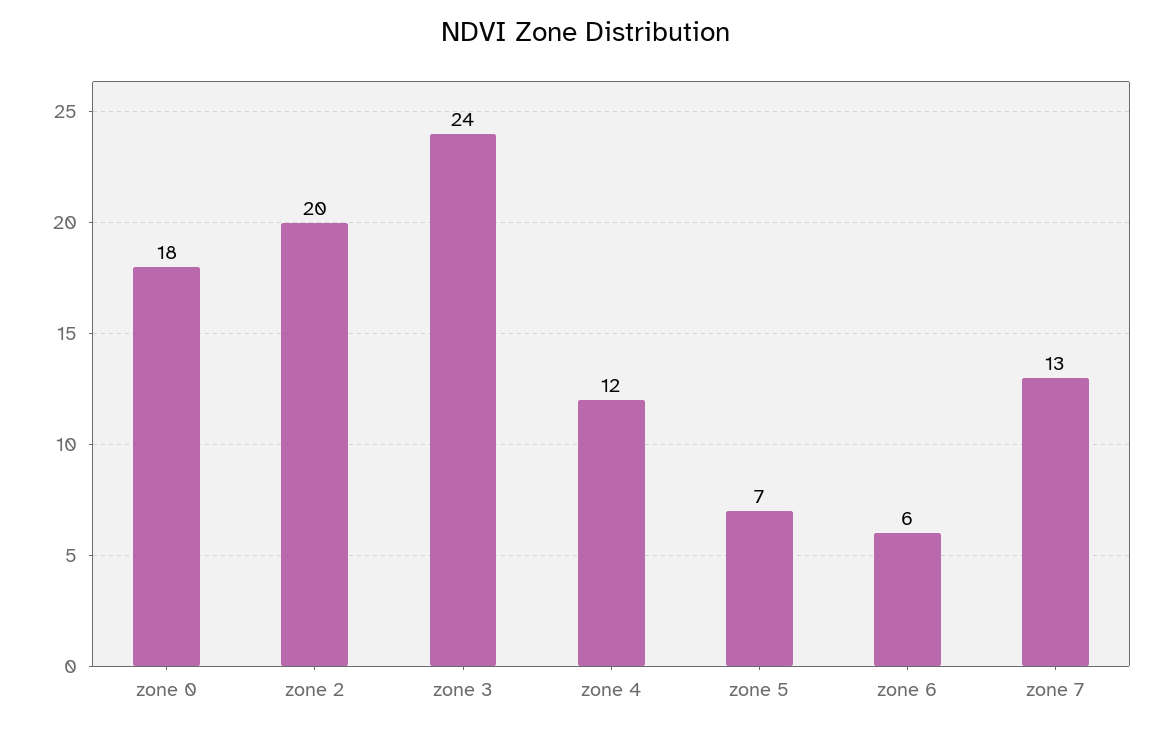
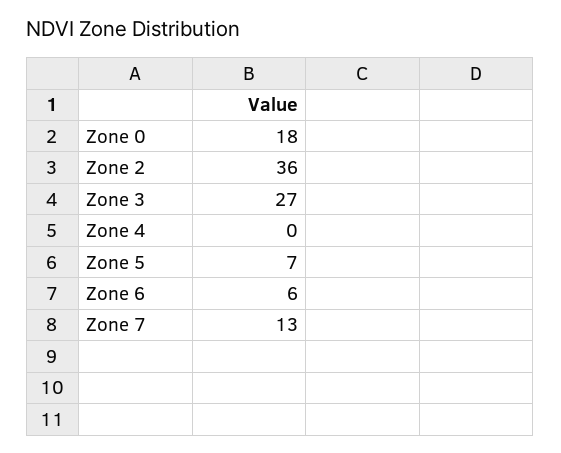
  {
    "zone 0": 18,
-   "zone 2": 20,
+   "zone 2": 36,
-   "zone 3": 24,
+   "zone 3": 27,
-   "zone 4": 12,
+   "zone 4": 0,
    "zone 5": 7,
    "zone 6": 6,
    "zone 7": 13
  }

